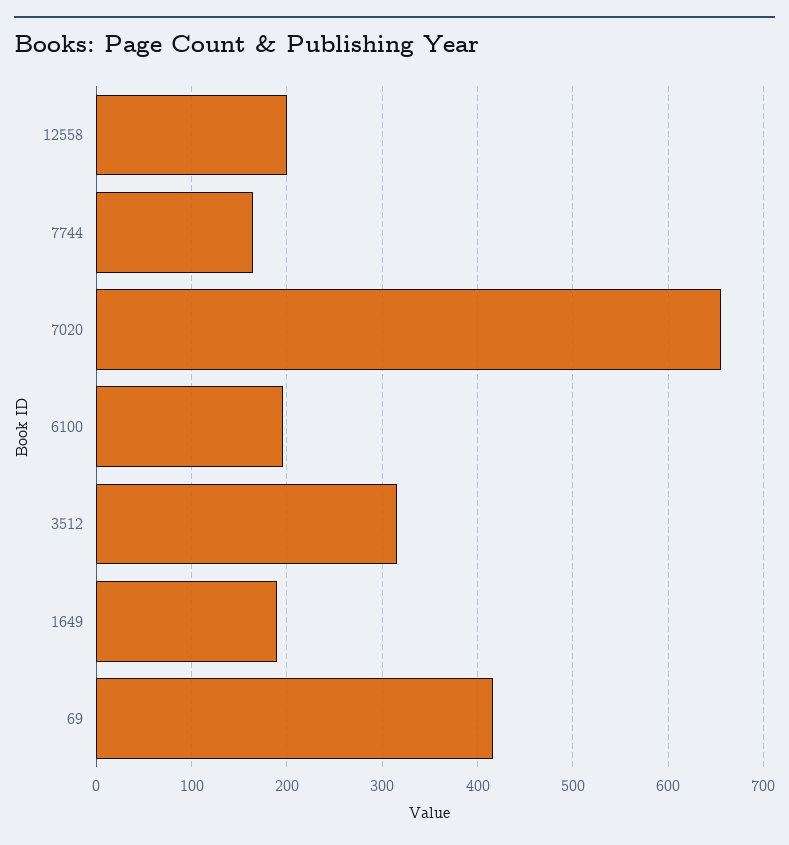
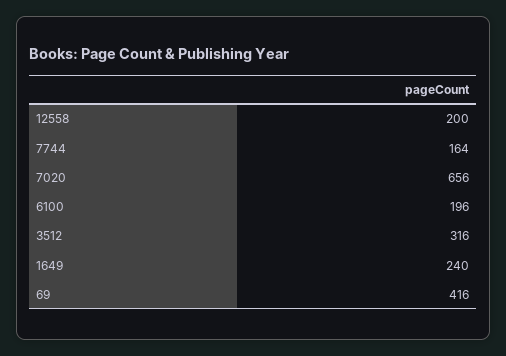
  {
    "12558": 200,
    "7744": 164,
    "7020": 656,
    "6100": 196,
    "3512": 316,
-   "1649": 190,
+   "1649": 240,
    "69": 416
  }

